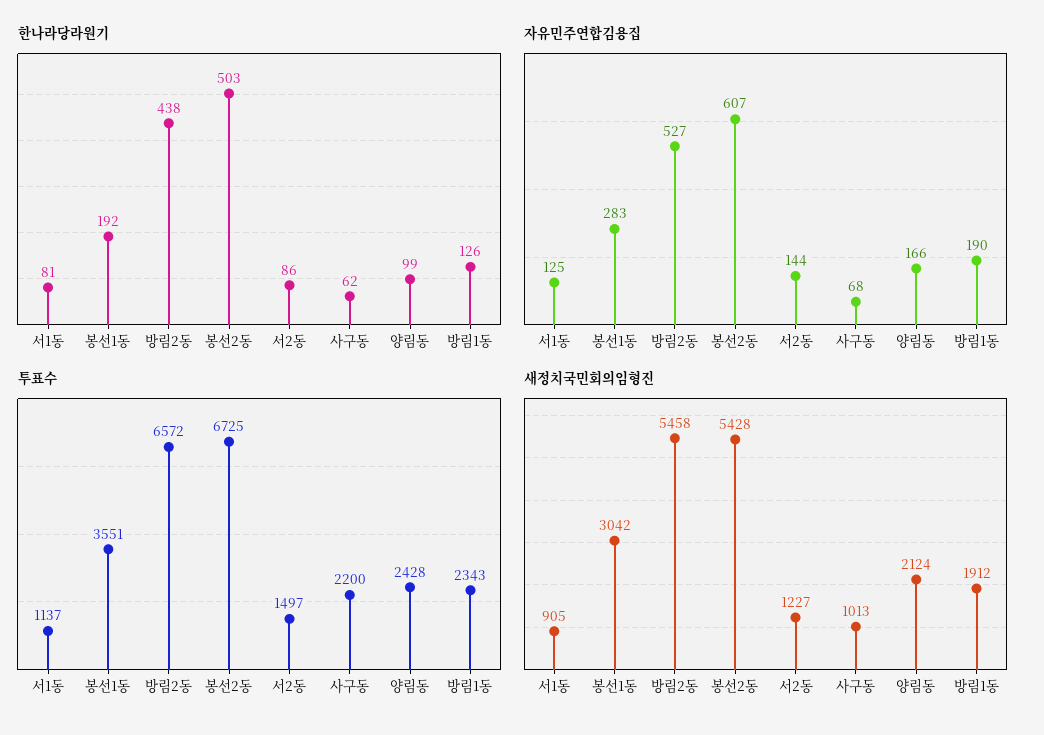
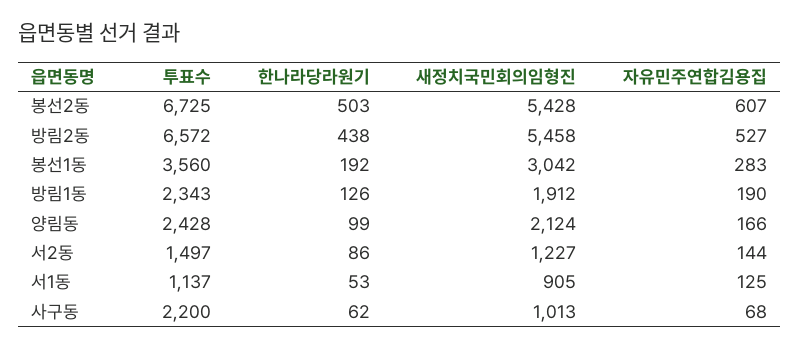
  {
    "한나라당라원기": {
-     "서1동": 81,
+     "서1동": 53,
      "봉선1동": 192,
      "방림2동": 438,
      "봉선2동": 503,
      "서2동": 86,
      "사구동": 62,
      "양림동": 99,
      "방림1동": 126
    },
    "자유민주연합김용집": {
      "서1동": 125,
      "봉선1동": 283,
      "방림2동": 527,
      "봉선2동": 607,
      "서2동": 144,
      "사구동": 68,
      "양림동": 166,
      "방림1동": 190
    },
    "투표수": {
      "서1동": 1137,
-     "봉선1동": 3551,
+     "봉선1동": 3560,
      "방림2동": 6572,
      "봉선2동": 6725,
      "서2동": 1497,
      "사구동": 2200,
      "양림동": 2428,
      "방림1동": 2343
    },
    "새정치국민회의임형진": {
      "서1동": 905,
      "봉선1동": 3042,
      "방림2동": 5458,
      "봉선2동": 5428,
      "서2동": 1227,
      "사구동": 1013,
      "양림동": 2124,
      "방림1동": 1912
    }
  }

